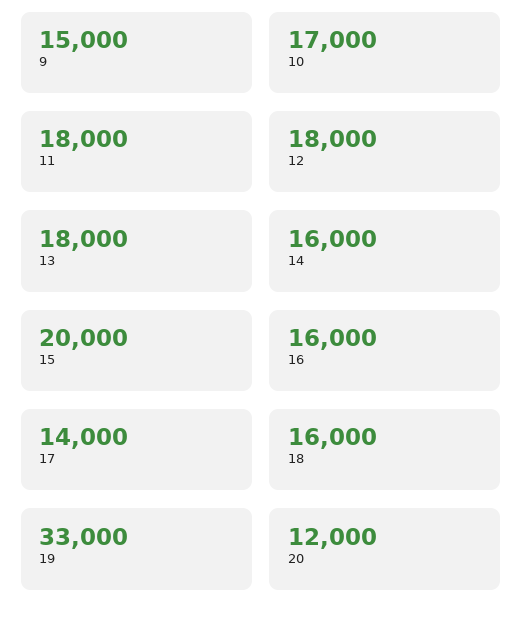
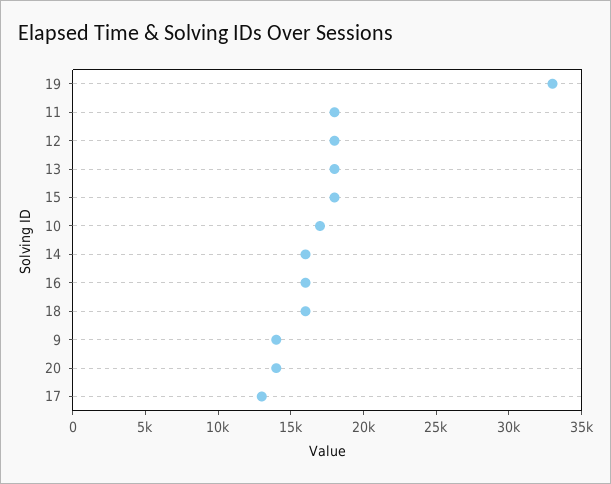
  {
-   "9": 15000,
+   "9": 14000,
    "10": 17000,
    "11": 18000,
    "12": 18000,
    "13": 18000,
    "14": 16000,
-   "15": 20000,
+   "15": 18000,
    "16": 16000,
-   "17": 14000,
+   "17": 13000,
    "18": 16000,
    "19": 33000,
-   "20": 12000
+   "20": 14000
  }

